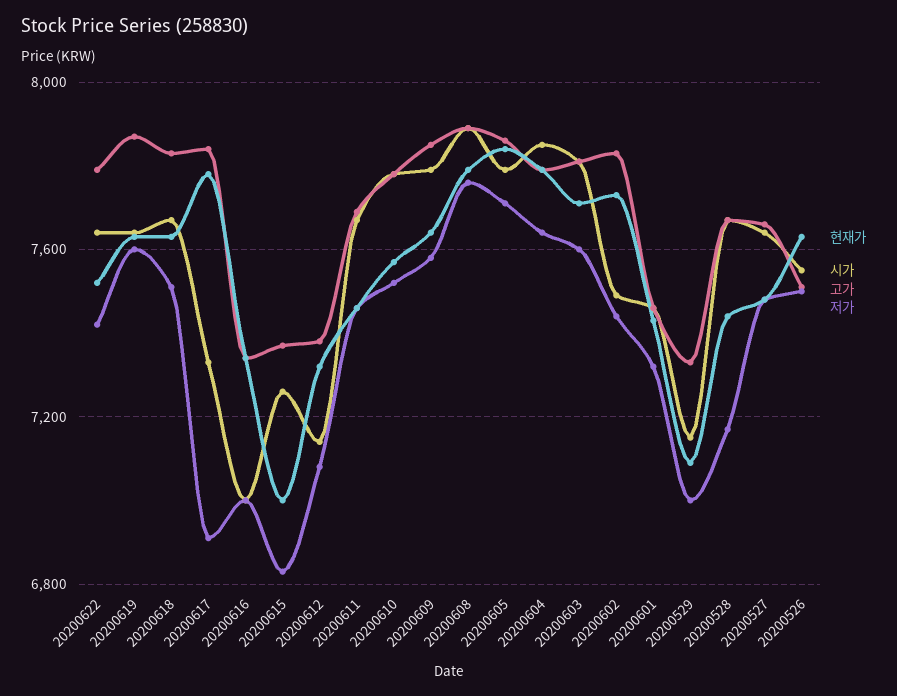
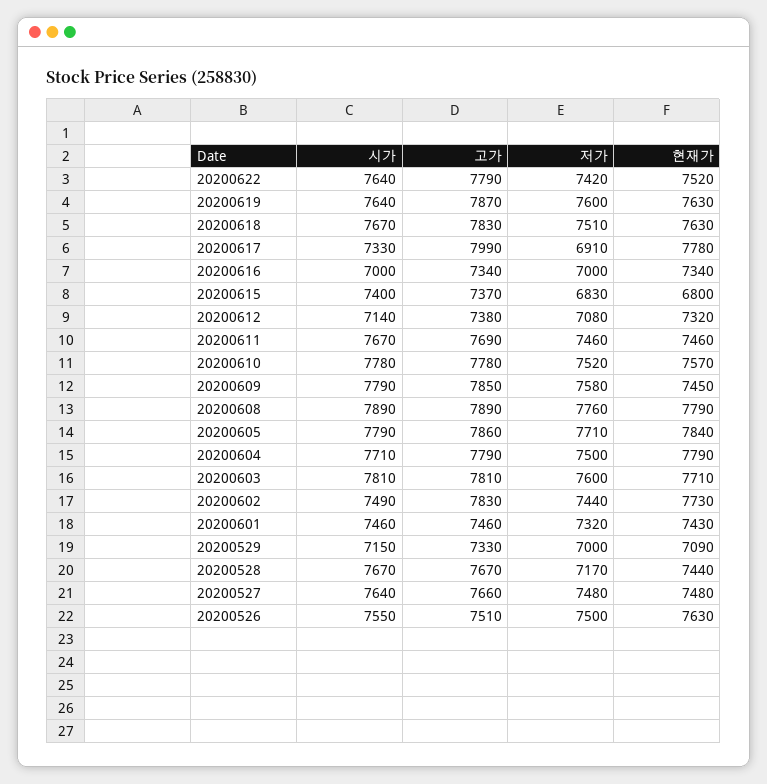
  {
    "현재가": {
      "20200622": 7520,
      "20200619": 7630,
      "20200618": 7630,
      "20200617": 7780,
      "20200616": 7340,
-     "20200615": 7000,
+     "20200615": 6800,
      "20200612": 7320,
      "20200611": 7460,
      "20200610": 7570,
-     "20200609": 7650,
+     "20200609": 7450,
      "20200608": 7790,
      "20200605": 7840,
      "20200604": 7790,
      "20200603": 7710,
      "20200602": 7730,
      "20200601": 7430,
      "20200529": 7090,
      "20200528": 7440,
      "20200527": 7480,
      "20200526": 7630
    },
    "시가": {
      "20200622": 7640,
      "20200619": 7640,
      "20200618": 7670,
      "20200617": 7330,
      "20200616": 7000,
-     "20200615": 7250,
+     "20200615": 7400,
      "20200612": 7140,
      "20200611": 7670,
      "20200610": 7780,
      "20200609": 7790,
      "20200608": 7890,
      "20200605": 7790,
-     "20200604": 7850,
+     "20200604": 7710,
      "20200603": 7810,
      "20200602": 7490,
      "20200601": 7460,
      "20200529": 7150,
      "20200528": 7670,
      "20200527": 7640,
      "20200526": 7550
    },
    "고가": {
      "20200622": 7790,
      "20200619": 7870,
      "20200618": 7830,
-     "20200617": 7850,
+     "20200617": 7990,
      "20200616": 7340,
      "20200615": 7370,
      "20200612": 7380,
      "20200611": 7690,
      "20200610": 7780,
      "20200609": 7850,
      "20200608": 7890,
      "20200605": 7860,
      "20200604": 7790,
      "20200603": 7810,
      "20200602": 7830,
      "20200601": 7460,
      "20200529": 7330,
      "20200528": 7670,
      "20200527": 7660,
      "20200526": 7510
    },
    "저가": {
      "20200622": 7420,
      "20200619": 7600,
      "20200618": 7510,
      "20200617": 6910,
      "20200616": 7000,
      "20200615": 6830,
      "20200612": 7080,
      "20200611": 7460,
      "20200610": 7520,
      "20200609": 7580,
      "20200608": 7760,
      "20200605": 7710,
-     "20200604": 7650,
+     "20200604": 7500,
      "20200603": 7600,
      "20200602": 7440,
      "20200601": 7320,
      "20200529": 7000,
      "20200528": 7170,
      "20200527": 7480,
      "20200526": 7500
    }
  }

